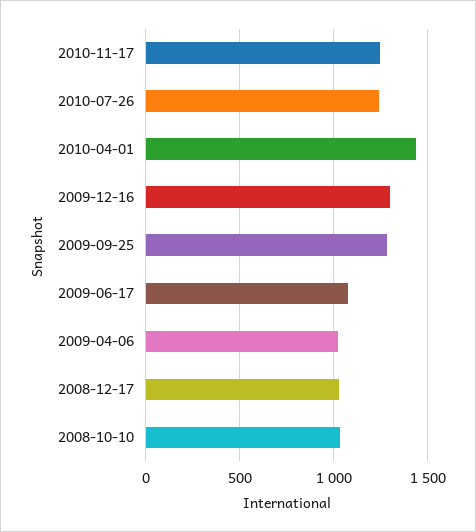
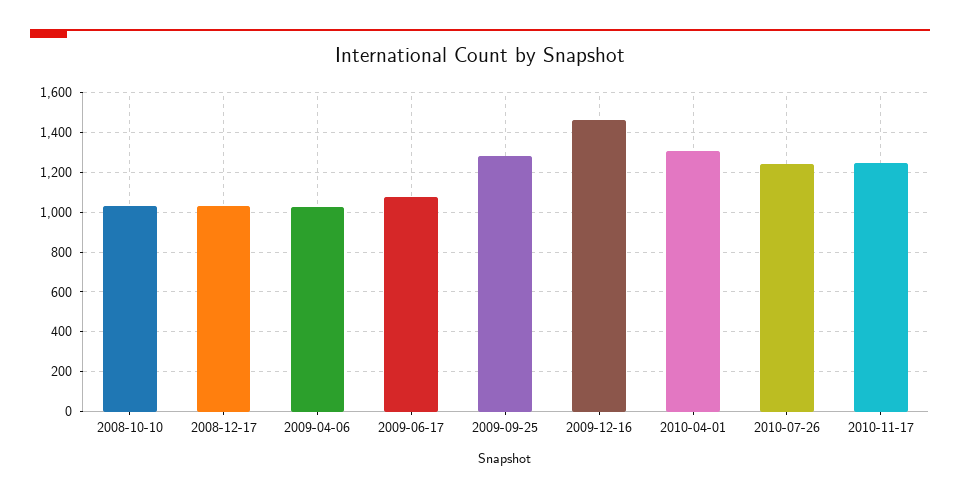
  {
    "2010-11-17": 1250,
    "2010-07-26": 1250,
-   "2010-04-01": 1450,
+   "2010-04-01": 1300,
-   "2009-12-16": 1300,
+   "2009-12-16": 1450,
    "2009-09-25": 1300,
    "2009-06-17": 1100,
    "2009-04-06": 1000,
    "2008-12-17": 1050,
    "2008-10-10": 1050
  }

